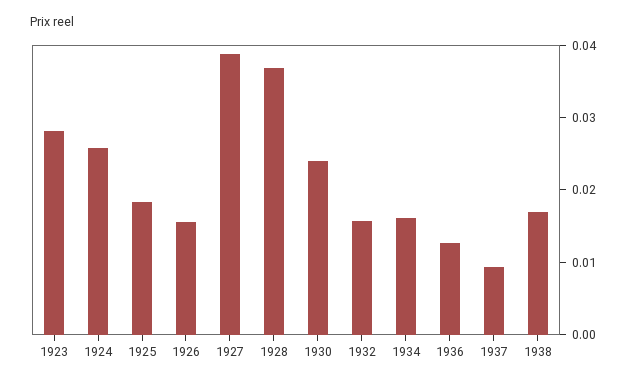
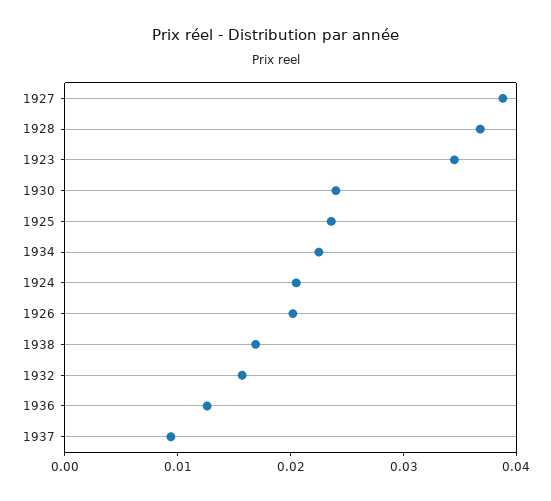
  {
-   "1923": 0.028,
+   "1923": 0.034,
-   "1924": 0.026,
+   "1924": 0.02,
-   "1925": 0.018,
+   "1925": 0.024,
-   "1926": 0.016,
+   "1926": 0.02,
    "1927": 0.038,
    "1928": 0.036,
    "1930": 0.024,
    "1932": 0.016,
-   "1934": 0.016,
+   "1934": 0.022,
    "1936": 0.012,
    "1937": 0.01,
    "1938": 0.016
  }

